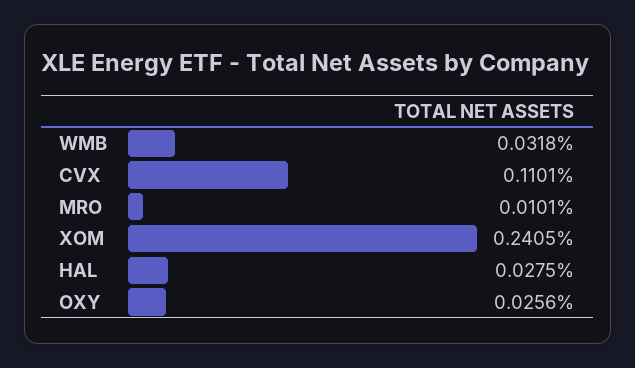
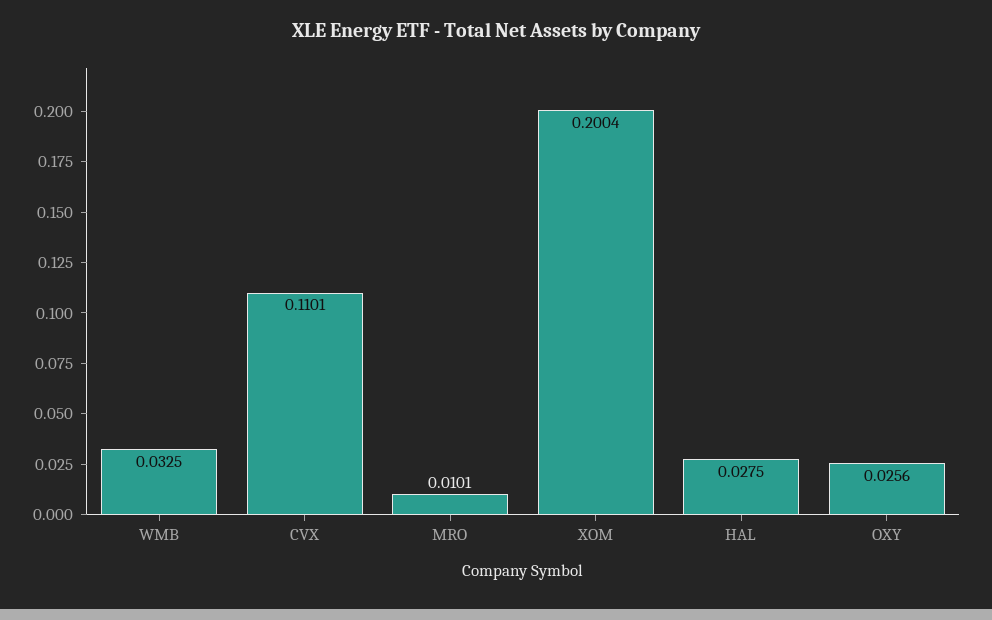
  {
-   "WMB": 0.0318,
+   "WMB": 0.0325,
    "CVX": 0.1101,
    "MRO": 0.0101,
-   "XOM": 0.2405,
+   "XOM": 0.2004,
    "HAL": 0.0275,
    "OXY": 0.0256
  }

